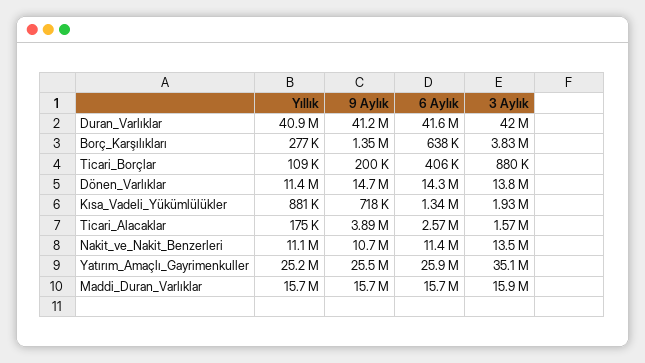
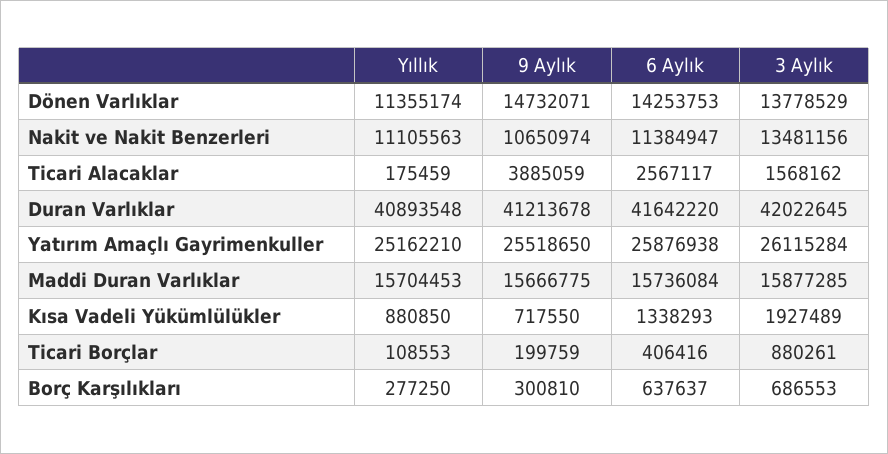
  {
    "Yıllık": {
      "Duran_Varlıklar": 40893548,
      "Borç_Karşılıkları": 277250,
      "Ticari_Borçlar": 108553,
      "Dönen_Varlıklar": 11355174,
      "Kısa_Vadeli_Yükümlülükler": 880850,
      "Ticari_Alacaklar": 175459,
      "Nakit_ve_Nakit_Benzerleri": 11105563,
      "Yatırım_Amaçlı_Gayrimenkuller": 25162210,
      "Maddi_Duran_Varlıklar": 15704453
    },
    "9 Aylık": {
      "Duran_Varlıklar": 41213678,
-     "Borç_Karşılıkları": 1350000,
+     "Borç_Karşılıkları": 300810,
      "Ticari_Borçlar": 199759,
      "Dönen_Varlıklar": 14732071,
      "Kısa_Vadeli_Yükümlülükler": 717550,
      "Ticari_Alacaklar": 3885059,
      "Nakit_ve_Nakit_Benzerleri": 10650974,
      "Yatırım_Amaçlı_Gayrimenkuller": 25518650,
      "Maddi_Duran_Varlıklar": 15666775
    },
    "6 Aylık": {
      "Duran_Varlıklar": 41642220,
      "Borç_Karşılıkları": 637637,
      "Ticari_Borçlar": 406416,
      "Dönen_Varlıklar": 14253753,
      "Kısa_Vadeli_Yükümlülükler": 1338293,
      "Ticari_Alacaklar": 2567117,
      "Nakit_ve_Nakit_Benzerleri": 11384947,
      "Yatırım_Amaçlı_Gayrimenkuller": 25876938,
      "Maddi_Duran_Varlıklar": 15736084
    },
    "3 Aylık": {
      "Duran_Varlıklar": 42022645,
-     "Borç_Karşılıkları": 3830000,
+     "Borç_Karşılıkları": 686553,
      "Ticari_Borçlar": 880261,
      "Dönen_Varlıklar": 13778529,
      "Kısa_Vadeli_Yükümlülükler": 1927489,
      "Ticari_Alacaklar": 1568162,
      "Nakit_ve_Nakit_Benzerleri": 13481156,
-     "Yatırım_Amaçlı_Gayrimenkuller": 35100000,
+     "Yatırım_Amaçlı_Gayrimenkuller": 26115284,
      "Maddi_Duran_Varlıklar": 15877285
    }
  }

